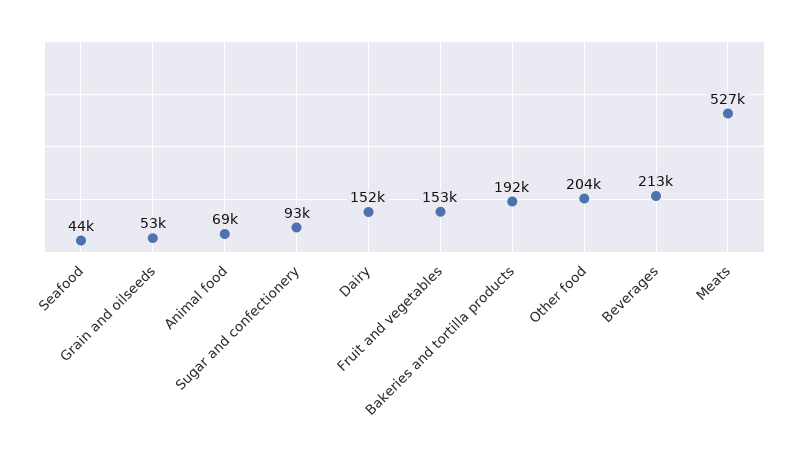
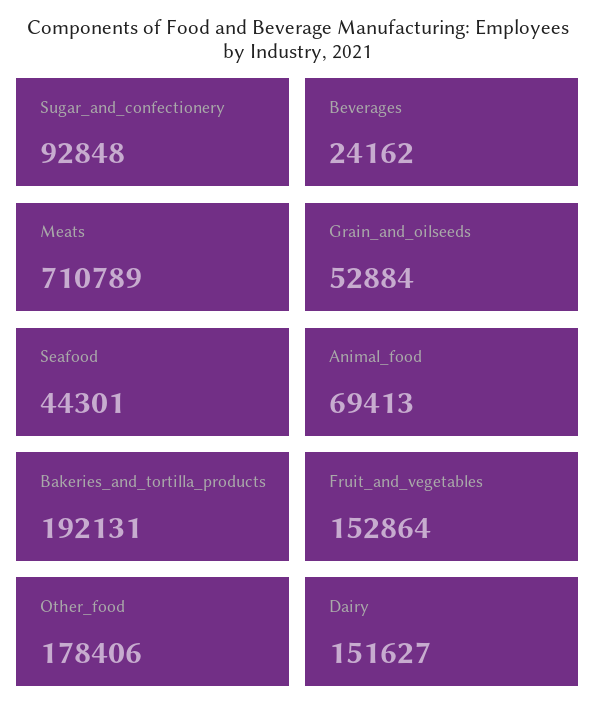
  {
    "Seafood": 44301,
    "Grain and oilseeds": 52884,
    "Animal food": 69413,
    "Sugar and confectionery": 92848,
    "Dairy": 151627,
    "Fruit and vegetables": 152864,
    "Bakeries and tortilla products": 192131,
-   "Other food": 204000,
+   "Other food": 178406,
-   "Beverages": 213000,
+   "Beverages": 24162,
-   "Meats": 527000
+   "Meats": 710789
  }

